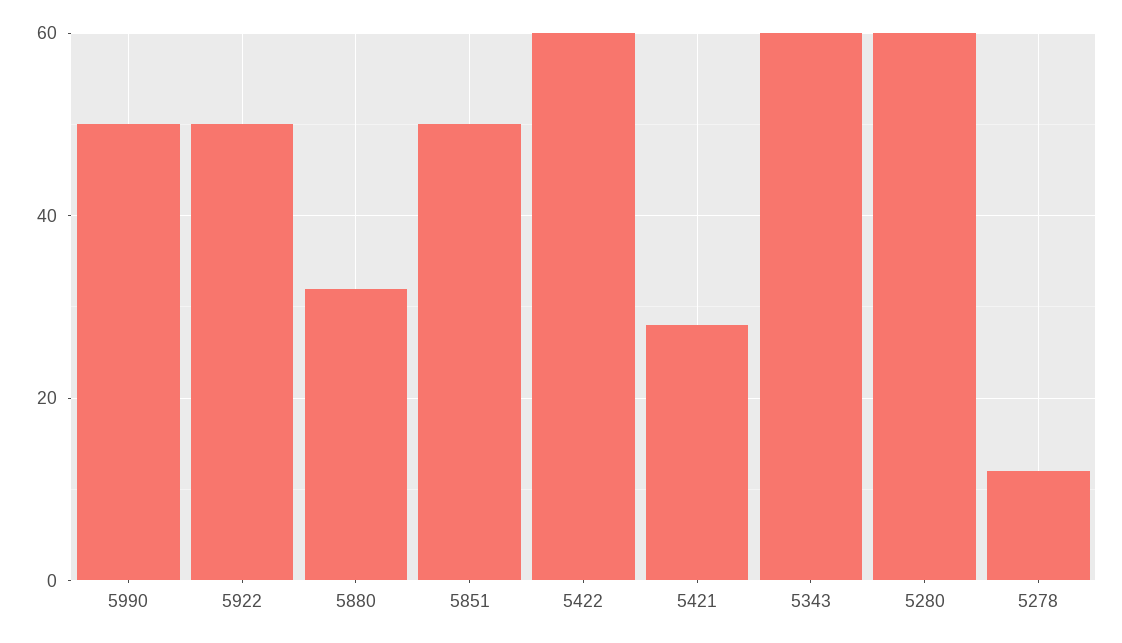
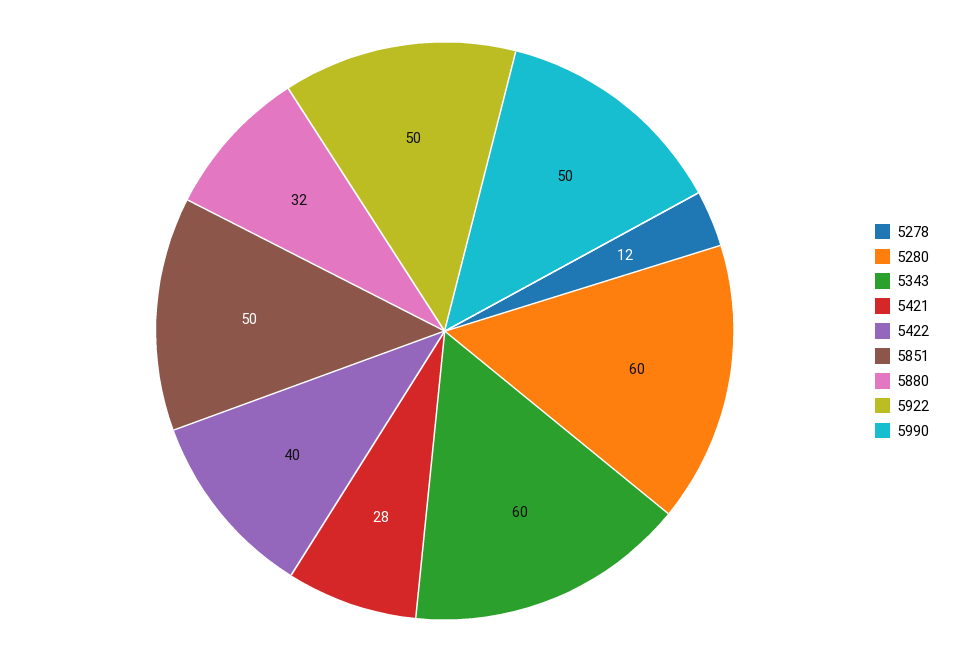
  {
    "5990": 50,
    "5922": 50,
    "5880": 32,
    "5851": 50,
-   "5422": 60,
+   "5422": 40,
    "5421": 28,
    "5343": 60,
    "5280": 60,
    "5278": 12
  }

